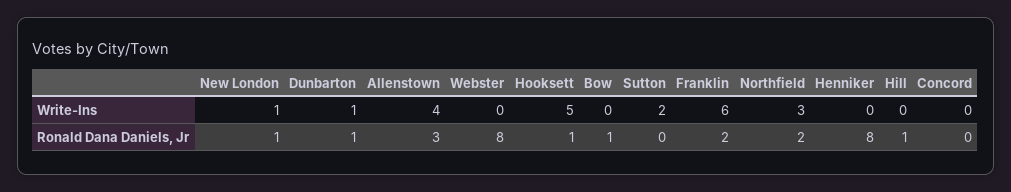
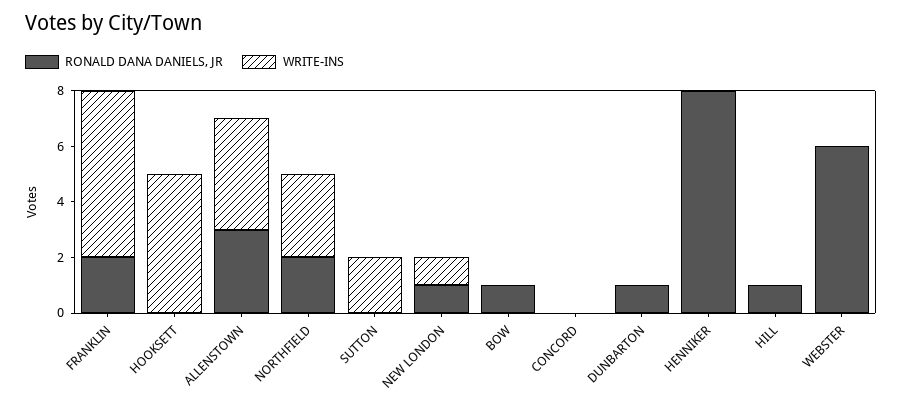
  {
    "Write-Ins": {
      "New London": 1,
-     "Dunbarton": 1,
+     "Dunbarton": 0,
      "Allenstown": 4,
      "Webster": 0,
      "Hooksett": 5,
      "Bow": 0,
      "Sutton": 2,
      "Franklin": 6,
      "Northfield": 3,
      "Henniker": 0,
      "Hill": 0,
      "Concord": 0
    },
    "Ronald Dana Daniels, Jr": {
      "New London": 1,
      "Dunbarton": 1,
      "Allenstown": 3,
-     "Webster": 8,
+     "Webster": 6,
-     "Hooksett": 1,
+     "Hooksett": 0,
      "Bow": 1,
      "Sutton": 0,
      "Franklin": 2,
      "Northfield": 2,
      "Henniker": 8,
      "Hill": 1,
      "Concord": 0
    }
  }

